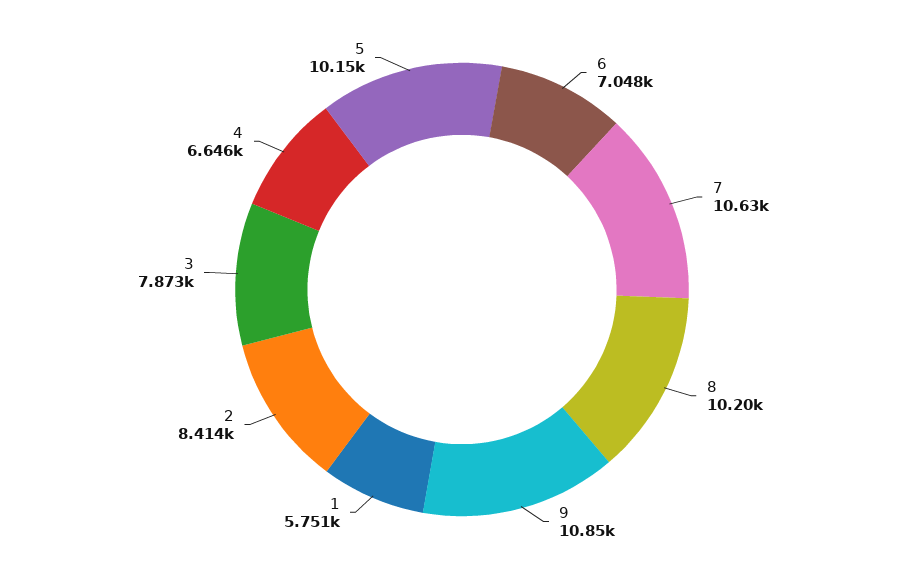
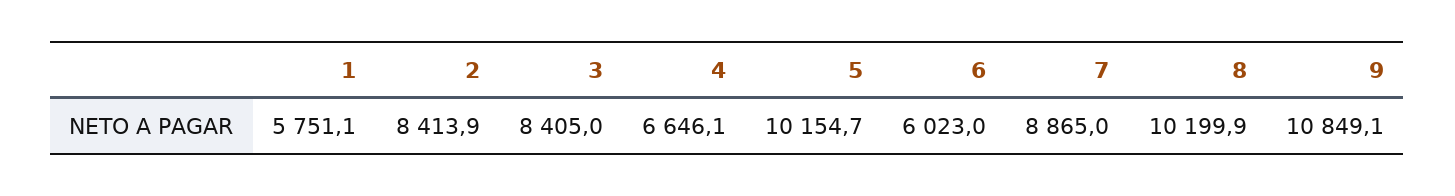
  {
-   "6": 7048,
+   "6": 6023,
-   "7": 10630,
+   "7": 8865,
    "8": 10199.9,
    "9": 10849.1,
    "1": 5751.1,
    "2": 8413.9,
-   "3": 7873,
+   "3": 8405,
    "4": 6646.1,
    "5": 10154.7
  }

